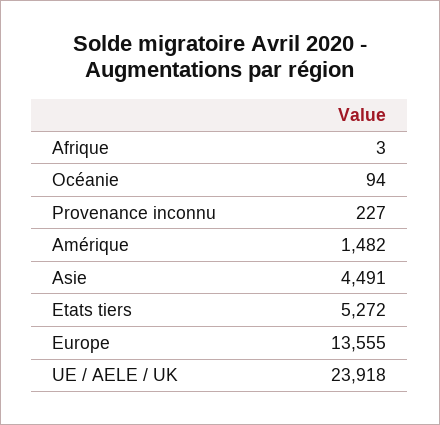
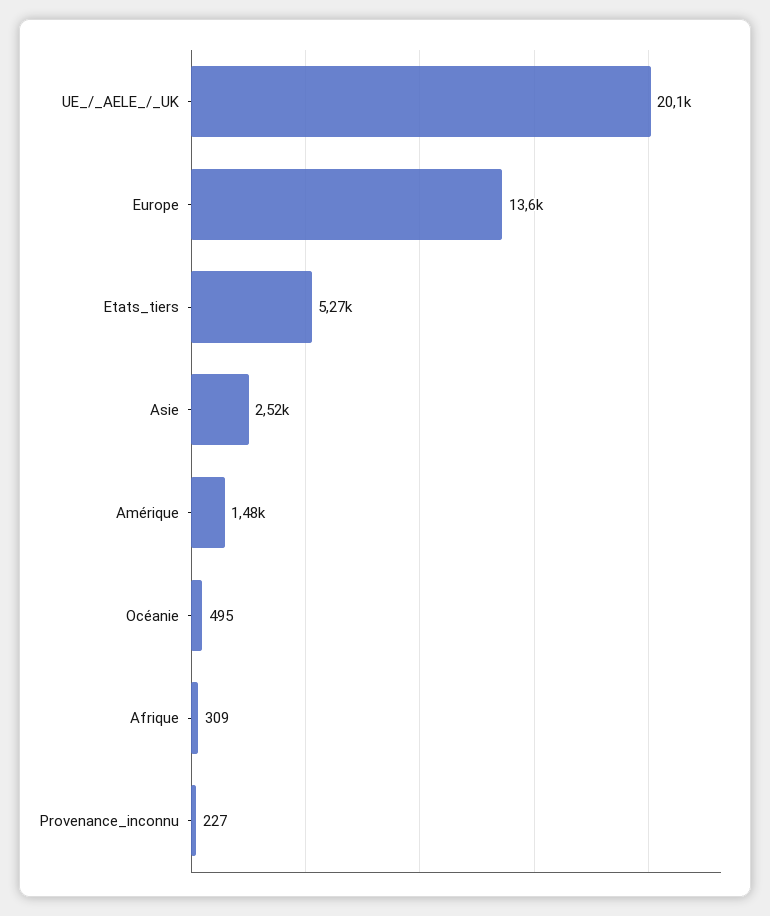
  {
-   "Afrique": 3,
+   "Afrique": 309,
-   "Océanie": 94,
+   "Océanie": 495,
    "Provenance inconnu": 227,
    "Amérique": 1482,
-   "Asie": 4491,
+   "Asie": 2520,
    "Etats tiers": 5272,
    "Europe": 13555,
-   "UE / AELE / UK": 23918
+   "UE / AELE / UK": 20100
  }

